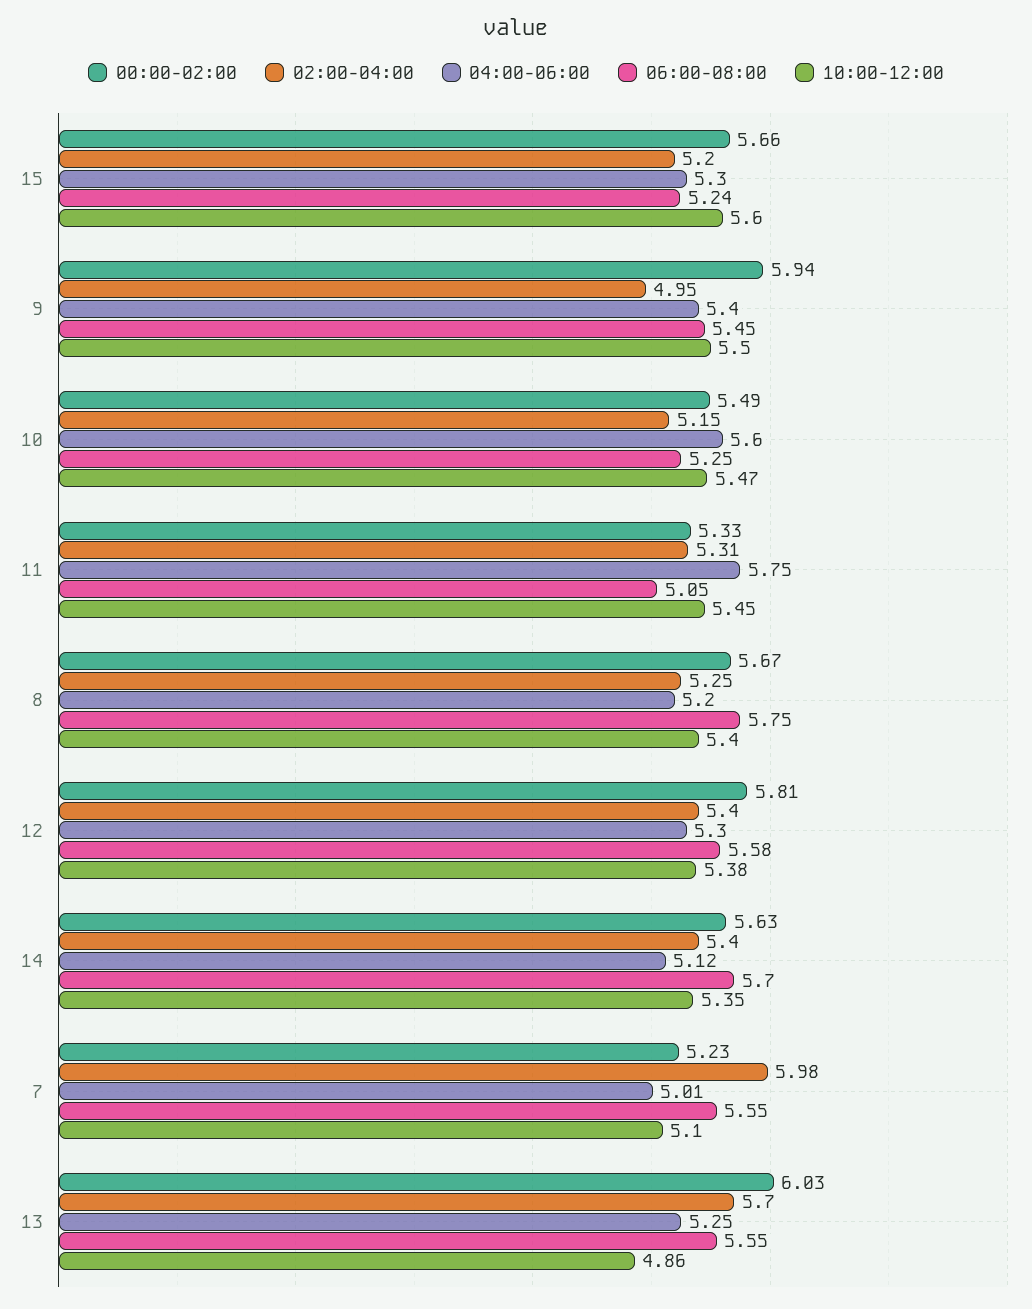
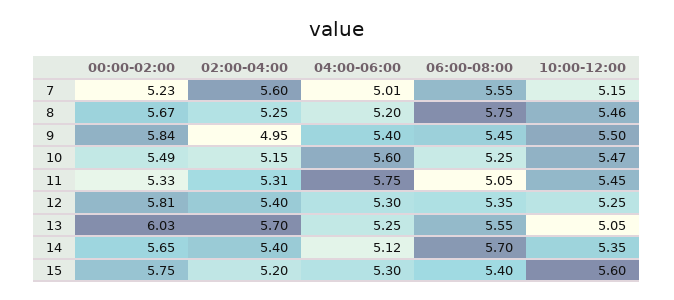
  {
    "00:00-02:00": {
-     "15": 5.66,
+     "15": 5.75,
-     "9": 5.94,
+     "9": 5.84,
      "10": 5.49,
      "11": 5.33,
      "8": 5.67,
      "12": 5.81,
-     "14": 5.63,
+     "14": 5.65,
      "7": 5.23,
      "13": 6.03
    },
    "02:00-04:00": {
      "15": 5.2,
      "9": 4.95,
      "10": 5.15,
      "11": 5.31,
      "8": 5.25,
      "12": 5.4,
      "14": 5.4,
-     "7": 5.98,
+     "7": 5.6,
      "13": 5.7
    },
    "04:00-06:00": {
      "15": 5.3,
      "9": 5.4,
      "10": 5.6,
      "11": 5.75,
      "8": 5.2,
      "12": 5.3,
      "14": 5.12,
      "7": 5.01,
      "13": 5.25
    },
    "06:00-08:00": {
-     "15": 5.24,
+     "15": 5.4,
      "9": 5.45,
      "10": 5.25,
      "11": 5.05,
      "8": 5.75,
-     "12": 5.58,
+     "12": 5.35,
      "14": 5.7,
      "7": 5.55,
      "13": 5.55
    },
    "10:00-12:00": {
      "15": 5.6,
      "9": 5.5,
      "10": 5.47,
      "11": 5.45,
-     "8": 5.4,
+     "8": 5.46,
-     "12": 5.38,
+     "12": 5.25,
      "14": 5.35,
-     "7": 5.1,
+     "7": 5.15,
-     "13": 4.86
+     "13": 5.05
    }
  }

